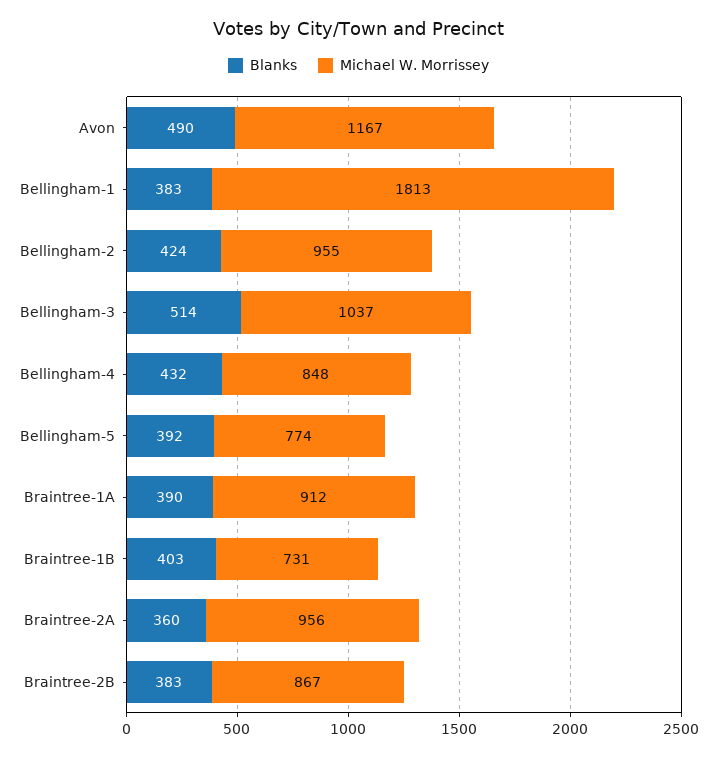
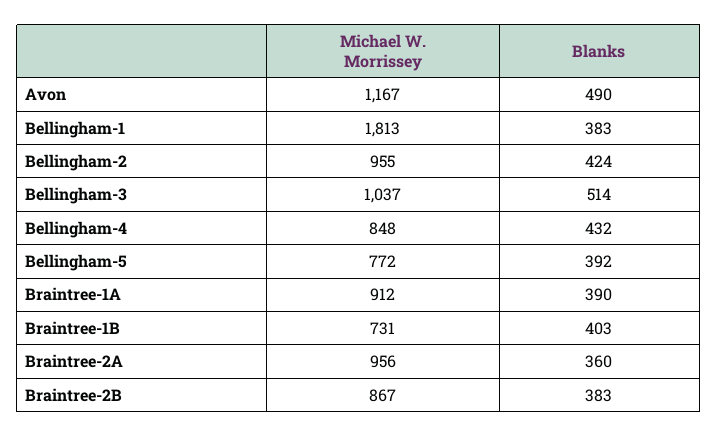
  {
    "Blanks": {
      "Avon": 490,
      "Bellingham-1": 383,
      "Bellingham-2": 424,
      "Bellingham-3": 514,
      "Bellingham-4": 432,
      "Bellingham-5": 392,
      "Braintree-1A": 390,
      "Braintree-1B": 403,
      "Braintree-2A": 360,
      "Braintree-2B": 383
    },
    "Michael W. Morrissey": {
      "Avon": 1167,
      "Bellingham-1": 1813,
      "Bellingham-2": 955,
      "Bellingham-3": 1037,
      "Bellingham-4": 848,
-     "Bellingham-5": 774,
+     "Bellingham-5": 772,
      "Braintree-1A": 912,
      "Braintree-1B": 731,
      "Braintree-2A": 956,
      "Braintree-2B": 867
    }
  }

